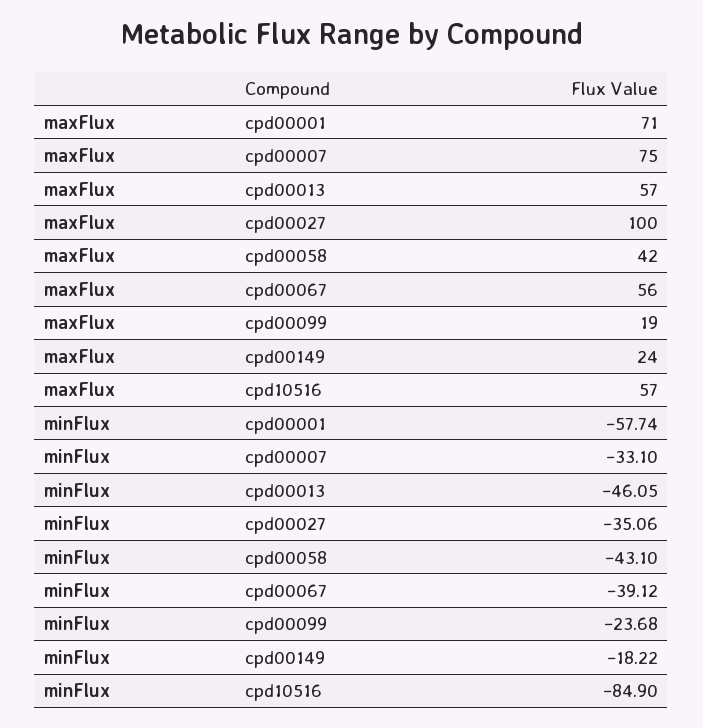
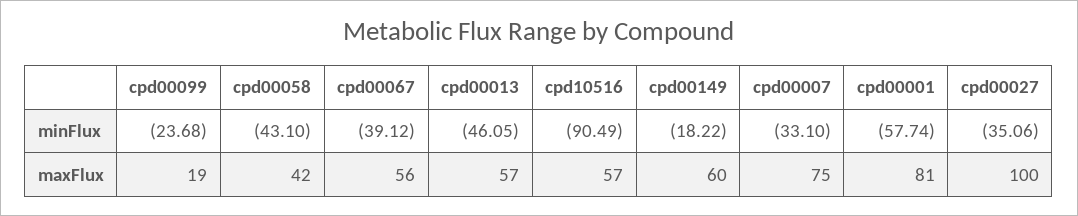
  {
    "maxFlux": {
-     "cpd00001": 71,
+     "cpd00001": 81,
      "cpd00007": 75,
      "cpd00013": 57,
      "cpd00027": 100,
      "cpd00058": 42,
      "cpd00067": 56,
      "cpd00099": 19,
-     "cpd00149": 24,
+     "cpd00149": 60,
      "cpd10516": 57
    },
    "minFlux": {
      "cpd00001": -57.74,
      "cpd00007": -33.1,
      "cpd00013": -46.05,
      "cpd00027": -35.06,
      "cpd00058": -43.1,
      "cpd00067": -39.12,
      "cpd00099": -23.68,
      "cpd00149": -18.22,
-     "cpd10516": -84.9
+     "cpd10516": -90.49
    }
  }

